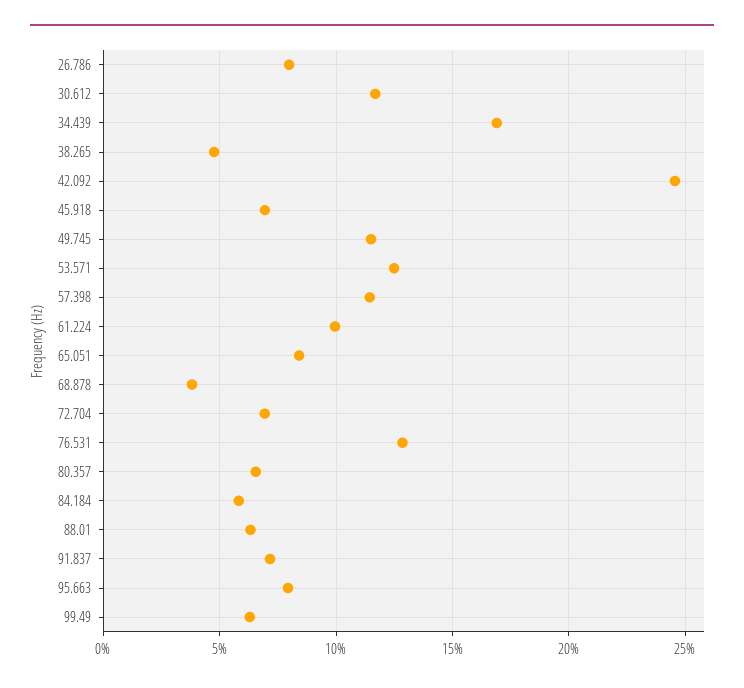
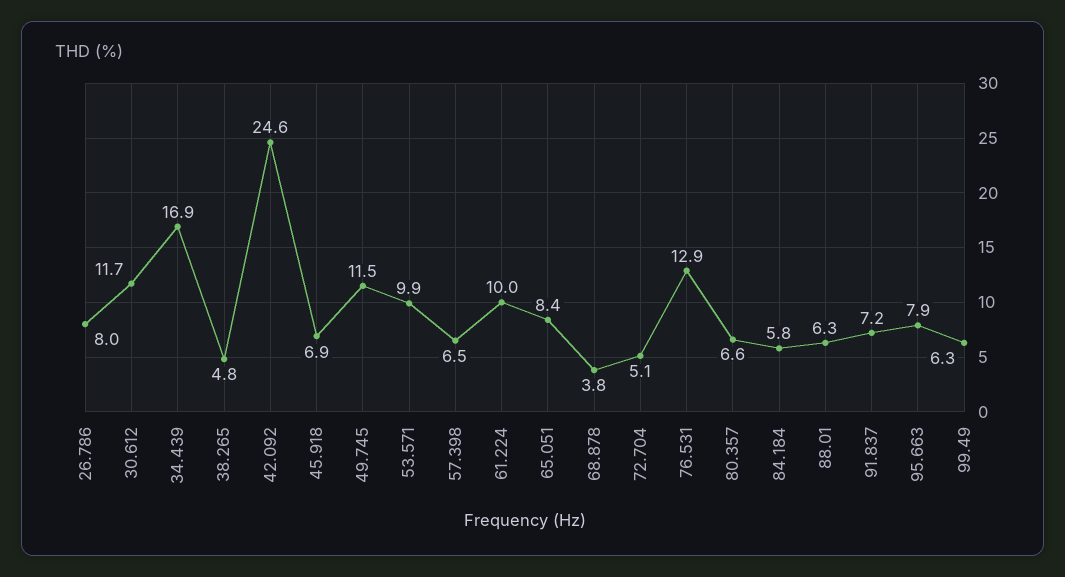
  {
    "26.786": 8,
    "30.612": 11.7,
    "34.439": 16.9,
    "38.265": 4.8,
    "42.092": 24.6,
    "45.918": 6.9,
    "49.745": 11.5,
-   "53.571": 12.5,
+   "53.571": 9.9,
-   "57.398": 11.5,
+   "57.398": 6.5,
    "61.224": 10,
    "65.051": 8.4,
    "68.878": 3.8,
-   "72.704": 7,
+   "72.704": 5.1,
    "76.531": 12.9,
    "80.357": 6.6,
    "84.184": 5.8,
    "88.01": 6.3,
    "91.837": 7.2,
    "95.663": 7.9,
    "99.49": 6.3
  }

